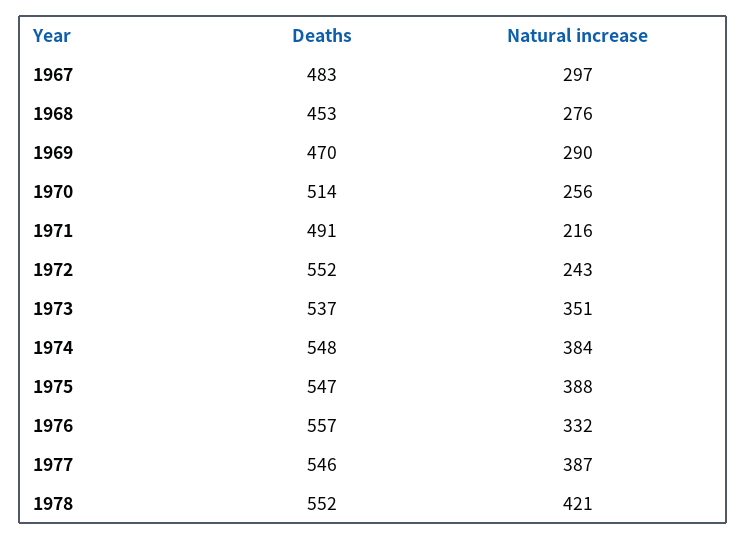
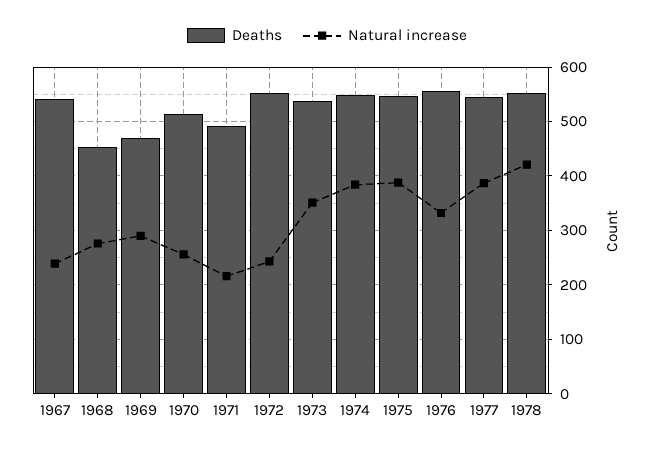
  {
    "Deaths": {
-     "1967": 483,
+     "1967": 540,
      "1968": 453,
      "1969": 470,
      "1970": 514,
      "1971": 491,
      "1972": 552,
      "1973": 537,
      "1974": 548,
      "1975": 547,
      "1976": 557,
      "1977": 546,
      "1978": 552
    },
    "Natural increase": {
-     "1967": 297,
+     "1967": 240,
      "1968": 276,
      "1969": 290,
      "1970": 256,
      "1971": 216,
      "1972": 243,
      "1973": 351,
      "1974": 384,
      "1975": 388,
      "1976": 332,
      "1977": 387,
      "1978": 421
    }
  }

